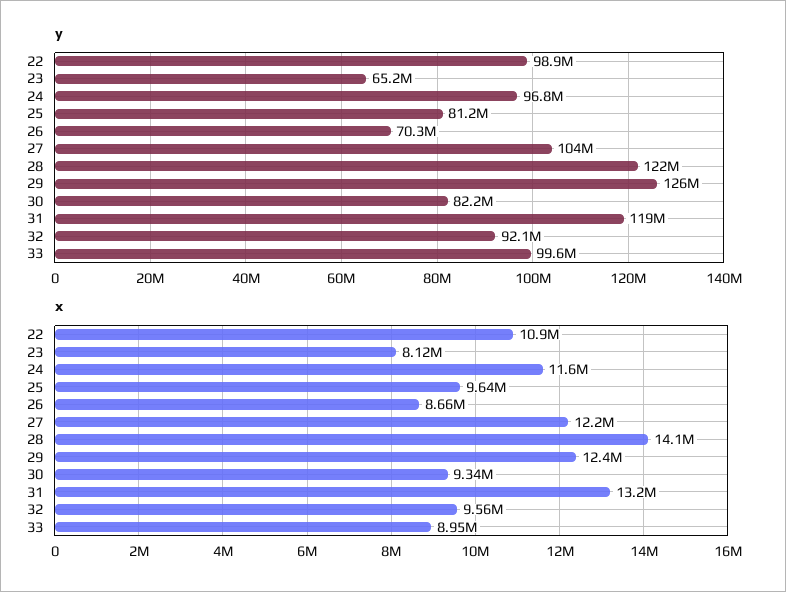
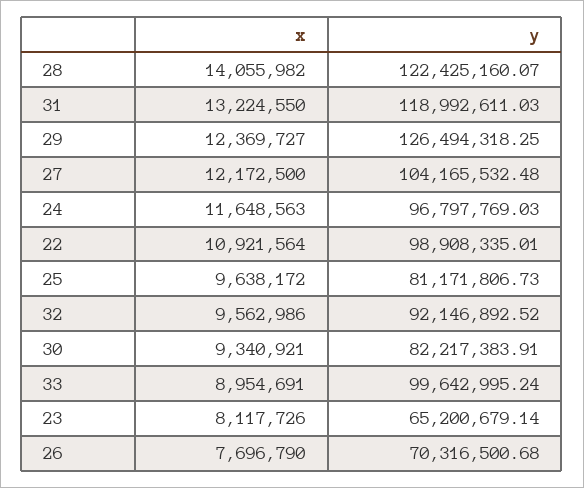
  {
    "y": {
      "22": 98908335.01,
      "23": 65200679.14,
      "24": 96797769.03,
      "25": 81171806.73,
      "26": 70316500.68,
      "27": 104165532.48,
      "28": 122425160.07,
      "29": 126494318.25,
      "30": 82217383.91,
      "31": 118992611.03,
      "32": 92146892.52,
      "33": 99642995.24
    },
    "x": {
      "22": 10921564,
      "23": 8117726,
      "24": 11648563,
      "25": 9638172,
-     "26": 8660000,
+     "26": 7696790,
      "27": 12172500,
      "28": 14055982,
      "29": 12369727,
      "30": 9340921,
      "31": 13224550,
      "32": 9562986,
      "33": 8954691
    }
  }

